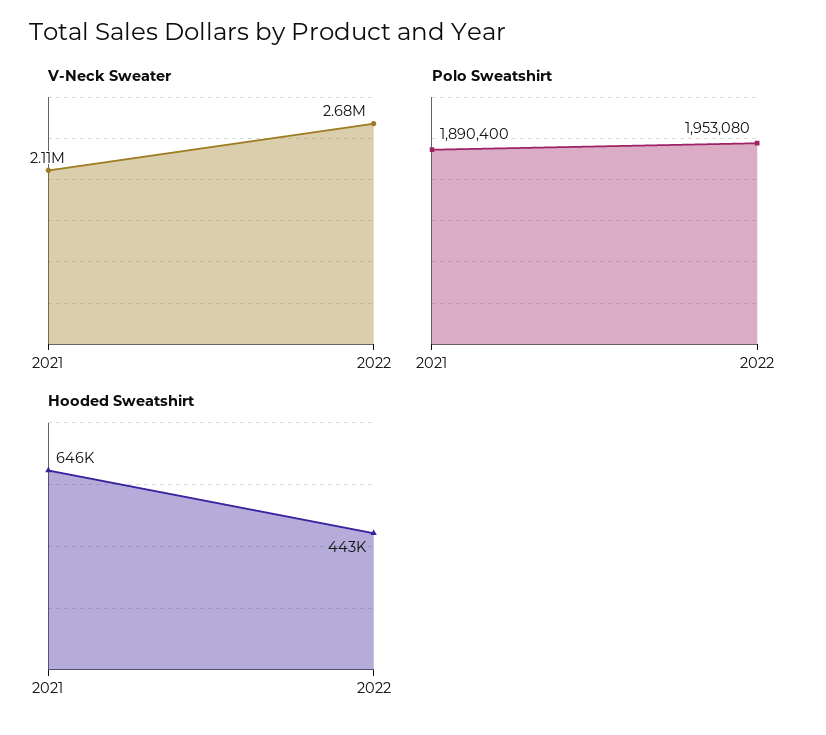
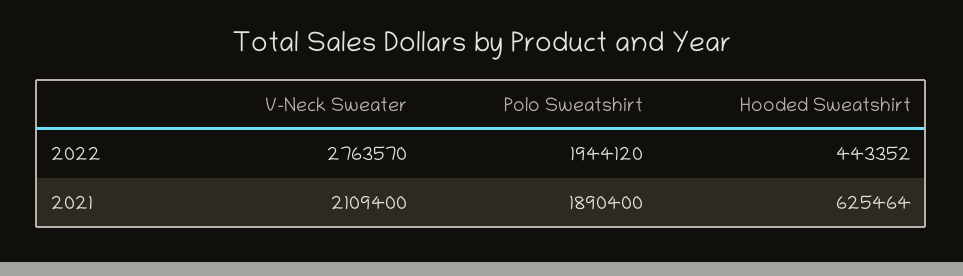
  {
    "V-Neck Sweater": {
      "2021": 2109400,
-     "2022": 2680000
+     "2022": 2763570
    },
    "Polo Sweatshirt": {
      "2021": 1890400,
-     "2022": 1953080
+     "2022": 1944120
    },
    "Hooded Sweatshirt": {
-     "2021": 646000,
+     "2021": 625464,
      "2022": 443352
    }
  }

